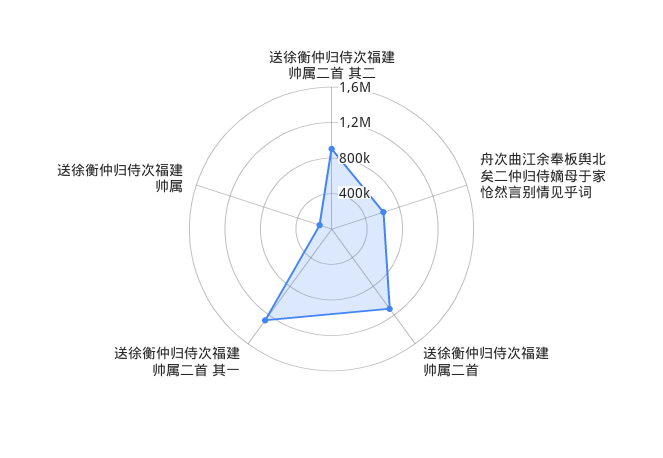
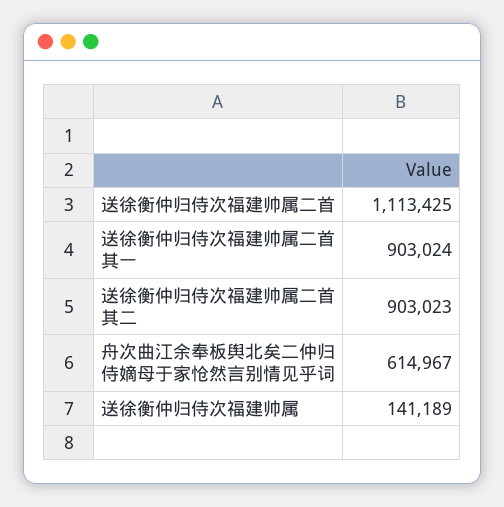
  {
    "送徐衡仲归侍次福建帅属二首 其二": 903023,
    "舟次曲江余奉板舆北矣二仲归侍嫡母于家怆然言别情见乎词": 614967,
    "送徐衡仲归侍次福建帅属二首": 1113425,
-   "送徐衡仲归侍次福建帅属二首 其一": 1300000,
+   "送徐衡仲归侍次福建帅属二首 其一": 903024,
    "送徐衡仲归侍次福建帅属": 141189
  }

